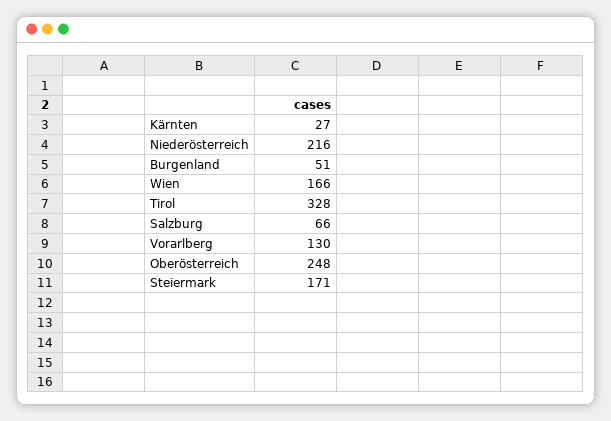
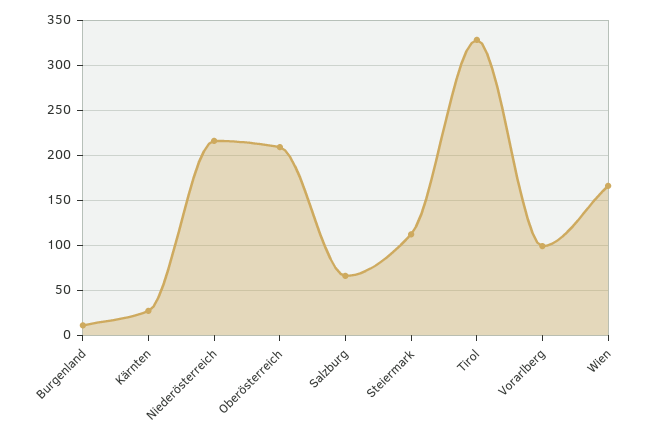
  {
    "Kärnten": 27,
    "Niederösterreich": 216,
-   "Burgenland": 51,
+   "Burgenland": 10,
    "Wien": 166,
    "Tirol": 328,
    "Salzburg": 66,
-   "Vorarlberg": 130,
+   "Vorarlberg": 100,
-   "Oberösterreich": 248,
+   "Oberösterreich": 210,
-   "Steiermark": 171
+   "Steiermark": 110
  }

